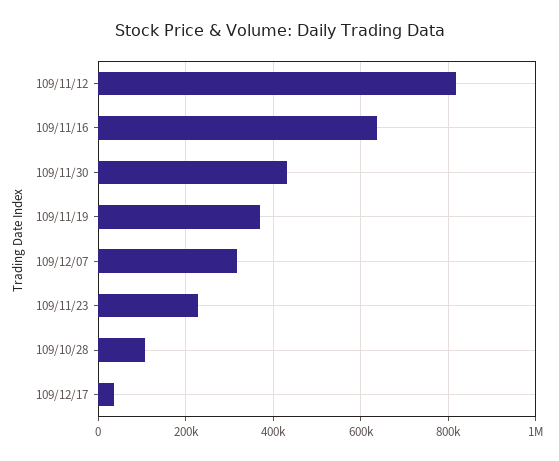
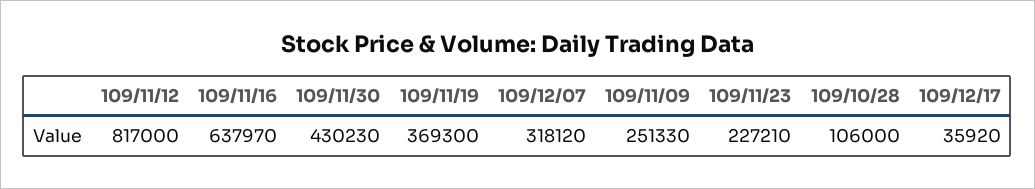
  {
    "109/11/12": 817000,
    "109/11/16": 637970,
    "109/11/30": 430230,
    "109/11/19": 369300,
    "109/12/07": 318120,
    "109/11/23": 227210,
    "109/10/28": 106000,
-   "109/12/17": 35920
+   "109/12/17": 35920,
+   "109/11/09": 251330
  }

